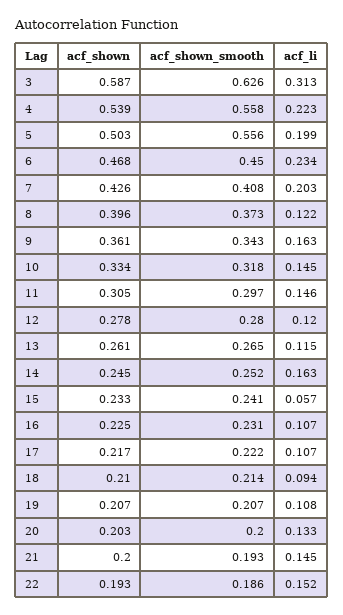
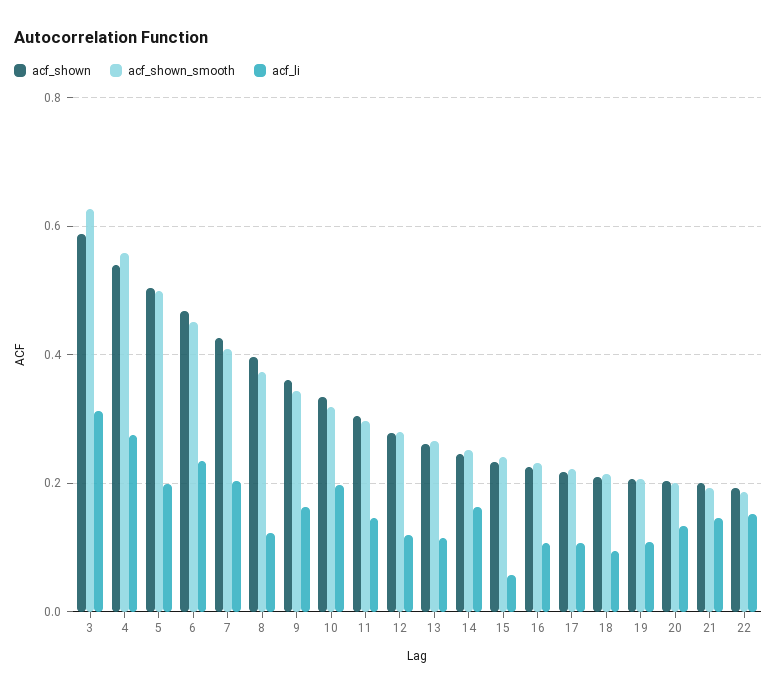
  {
    "acf_shown": {
      "3": 0.587,
      "4": 0.539,
      "5": 0.503,
      "6": 0.468,
      "7": 0.426,
      "8": 0.396,
      "9": 0.361,
      "10": 0.334,
      "11": 0.305,
      "12": 0.278,
      "13": 0.261,
      "14": 0.245,
      "15": 0.233,
      "16": 0.225,
      "17": 0.217,
      "18": 0.21,
      "19": 0.207,
      "20": 0.203,
      "21": 0.2,
      "22": 0.193
    },
    "acf_shown_smooth": {
      "3": 0.626,
      "4": 0.558,
-     "5": 0.556,
+     "5": 0.5,
      "6": 0.45,
      "7": 0.408,
      "8": 0.373,
      "9": 0.343,
      "10": 0.318,
      "11": 0.297,
      "12": 0.28,
      "13": 0.265,
      "14": 0.252,
      "15": 0.241,
      "16": 0.231,
      "17": 0.222,
      "18": 0.214,
      "19": 0.207,
      "20": 0.2,
      "21": 0.193,
      "22": 0.186
    },
    "acf_li": {
      "3": 0.313,
-     "4": 0.223,
+     "4": 0.28,
      "5": 0.199,
      "6": 0.234,
      "7": 0.203,
      "8": 0.122,
      "9": 0.163,
-     "10": 0.145,
+     "10": 0.2,
      "11": 0.146,
      "12": 0.12,
      "13": 0.115,
      "14": 0.163,
      "15": 0.057,
      "16": 0.107,
      "17": 0.107,
      "18": 0.094,
      "19": 0.108,
      "20": 0.133,
      "21": 0.145,
      "22": 0.152
    }
  }

